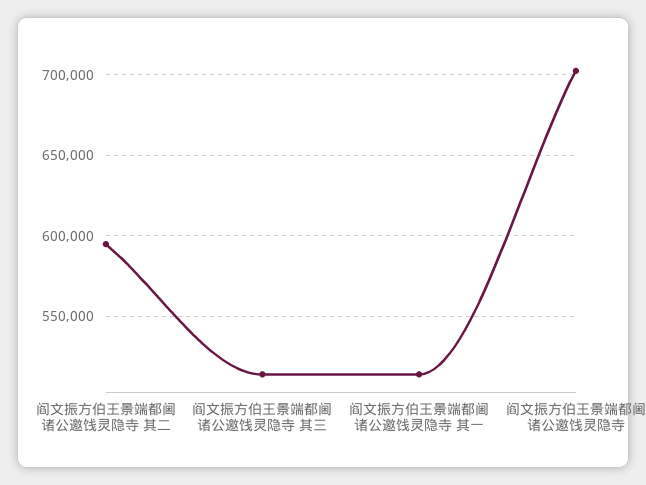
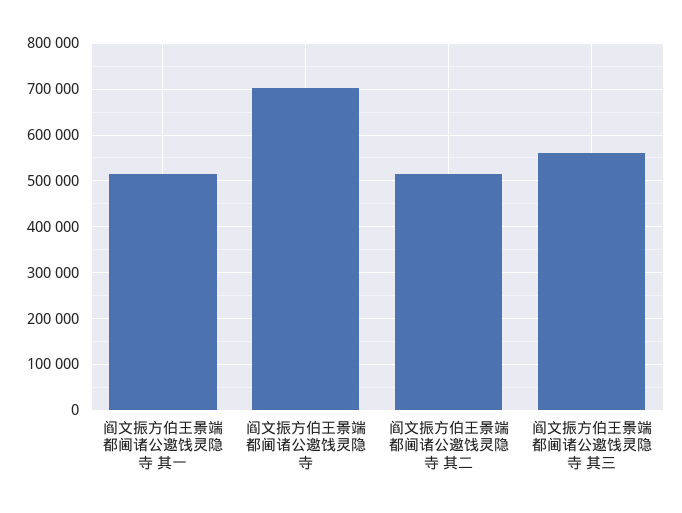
  {
-   "阎文振方伯王景端都阃诸公邀饯灵隐寺 其二": 595000,
+   "阎文振方伯王景端都阃诸公邀饯灵隐寺 其二": 520000,
-   "阎文振方伯王景端都阃诸公邀饯灵隐寺 其三": 515000,
+   "阎文振方伯王景端都阃诸公邀饯灵隐寺 其三": 560000,
    "阎文振方伯王景端都阃诸公邀饯灵隐寺 其一": 515000,
    "阎文振方伯王景端都阃诸公邀饯灵隐寺": 700000
  }

